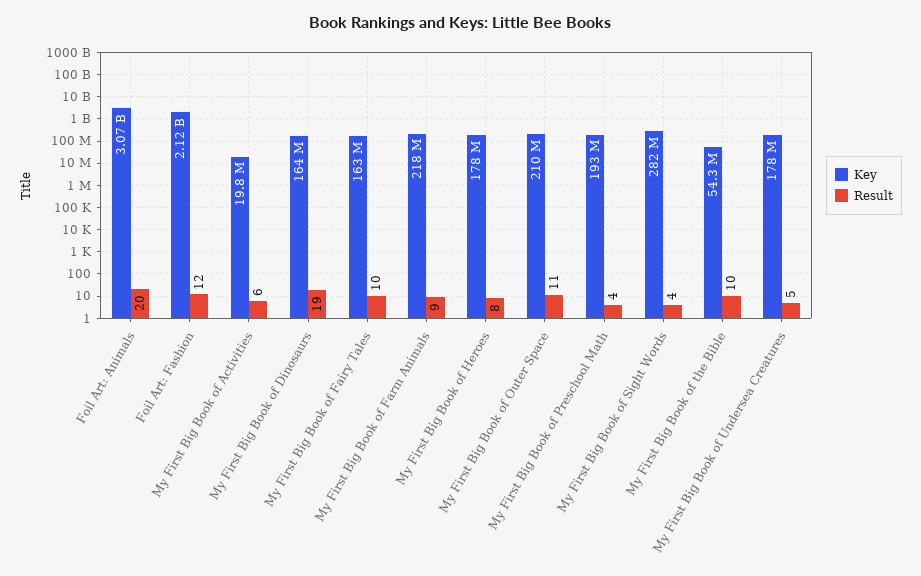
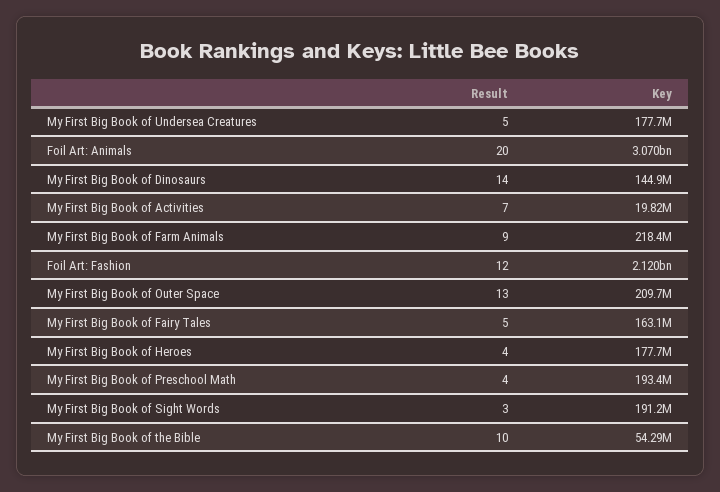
  {
    "Key": {
      "Foil Art: Animals": 3070000000,
      "Foil Art: Fashion": 2120000000,
      "My First Big Book of Activities": 19820000,
-     "My First Big Book of Dinosaurs": 164000000,
+     "My First Big Book of Dinosaurs": 144900000,
      "My First Big Book of Fairy Tales": 163100000,
      "My First Big Book of Farm Animals": 218400000,
      "My First Big Book of Heroes": 177700000,
      "My First Big Book of Outer Space": 209700000,
      "My First Big Book of Preschool Math": 193400000,
-     "My First Big Book of Sight Words": 282000000,
+     "My First Big Book of Sight Words": 191200000,
      "My First Big Book of the Bible": 54290000,
      "My First Big Book of Undersea Creatures": 177700000
    },
    "Result": {
      "Foil Art: Animals": 20,
      "Foil Art: Fashion": 12,
-     "My First Big Book of Activities": 6,
+     "My First Big Book of Activities": 7,
-     "My First Big Book of Dinosaurs": 19,
+     "My First Big Book of Dinosaurs": 14,
-     "My First Big Book of Fairy Tales": 10,
+     "My First Big Book of Fairy Tales": 5,
      "My First Big Book of Farm Animals": 9,
-     "My First Big Book of Heroes": 8,
+     "My First Big Book of Heroes": 4,
-     "My First Big Book of Outer Space": 11,
+     "My First Big Book of Outer Space": 13,
      "My First Big Book of Preschool Math": 4,
-     "My First Big Book of Sight Words": 4,
+     "My First Big Book of Sight Words": 3,
      "My First Big Book of the Bible": 10,
      "My First Big Book of Undersea Creatures": 5
    }
  }

